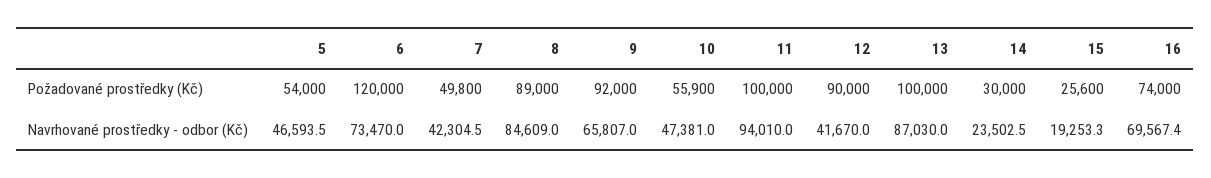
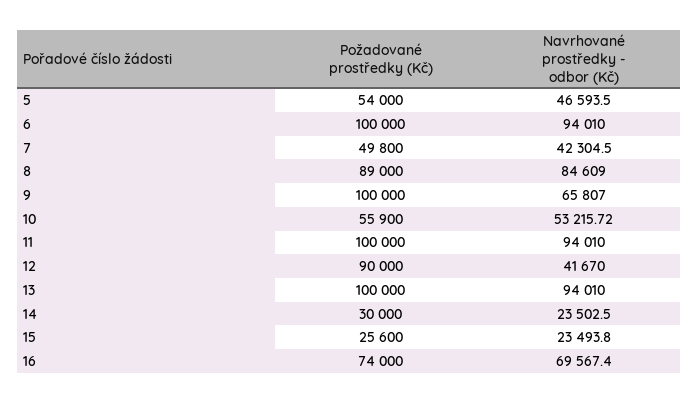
  {
    "5": {
      "Požadované prostředky (Kč)": 54000,
      "Navrhované prostředky - odbor (Kč)": 46593.5
    },
    "6": {
-     "Požadované prostředky (Kč)": 120000,
+     "Požadované prostředky (Kč)": 100000,
-     "Navrhované prostředky - odbor (Kč)": 73470
+     "Navrhované prostředky - odbor (Kč)": 94010
    },
    "7": {
      "Požadované prostředky (Kč)": 49800,
      "Navrhované prostředky - odbor (Kč)": 42304.5
    },
    "8": {
      "Požadované prostředky (Kč)": 89000,
      "Navrhované prostředky - odbor (Kč)": 84609
    },
    "9": {
-     "Požadované prostředky (Kč)": 92000,
+     "Požadované prostředky (Kč)": 100000,
      "Navrhované prostředky - odbor (Kč)": 65807
    },
    "10": {
      "Požadované prostředky (Kč)": 55900,
-     "Navrhované prostředky - odbor (Kč)": 47381
+     "Navrhované prostředky - odbor (Kč)": 53215.72
    },
    "11": {
      "Požadované prostředky (Kč)": 100000,
      "Navrhované prostředky - odbor (Kč)": 94010
    },
    "12": {
      "Požadované prostředky (Kč)": 90000,
      "Navrhované prostředky - odbor (Kč)": 41670
    },
    "13": {
      "Požadované prostředky (Kč)": 100000,
-     "Navrhované prostředky - odbor (Kč)": 87030
+     "Navrhované prostředky - odbor (Kč)": 94010
    },
    "14": {
      "Požadované prostředky (Kč)": 30000,
      "Navrhované prostředky - odbor (Kč)": 23502.5
    },
    "15": {
      "Požadované prostředky (Kč)": 25600,
-     "Navrhované prostředky - odbor (Kč)": 19253.3
+     "Navrhované prostředky - odbor (Kč)": 23493.8
    },
    "16": {
      "Požadované prostředky (Kč)": 74000,
      "Navrhované prostředky - odbor (Kč)": 69567.4
    }
  }

